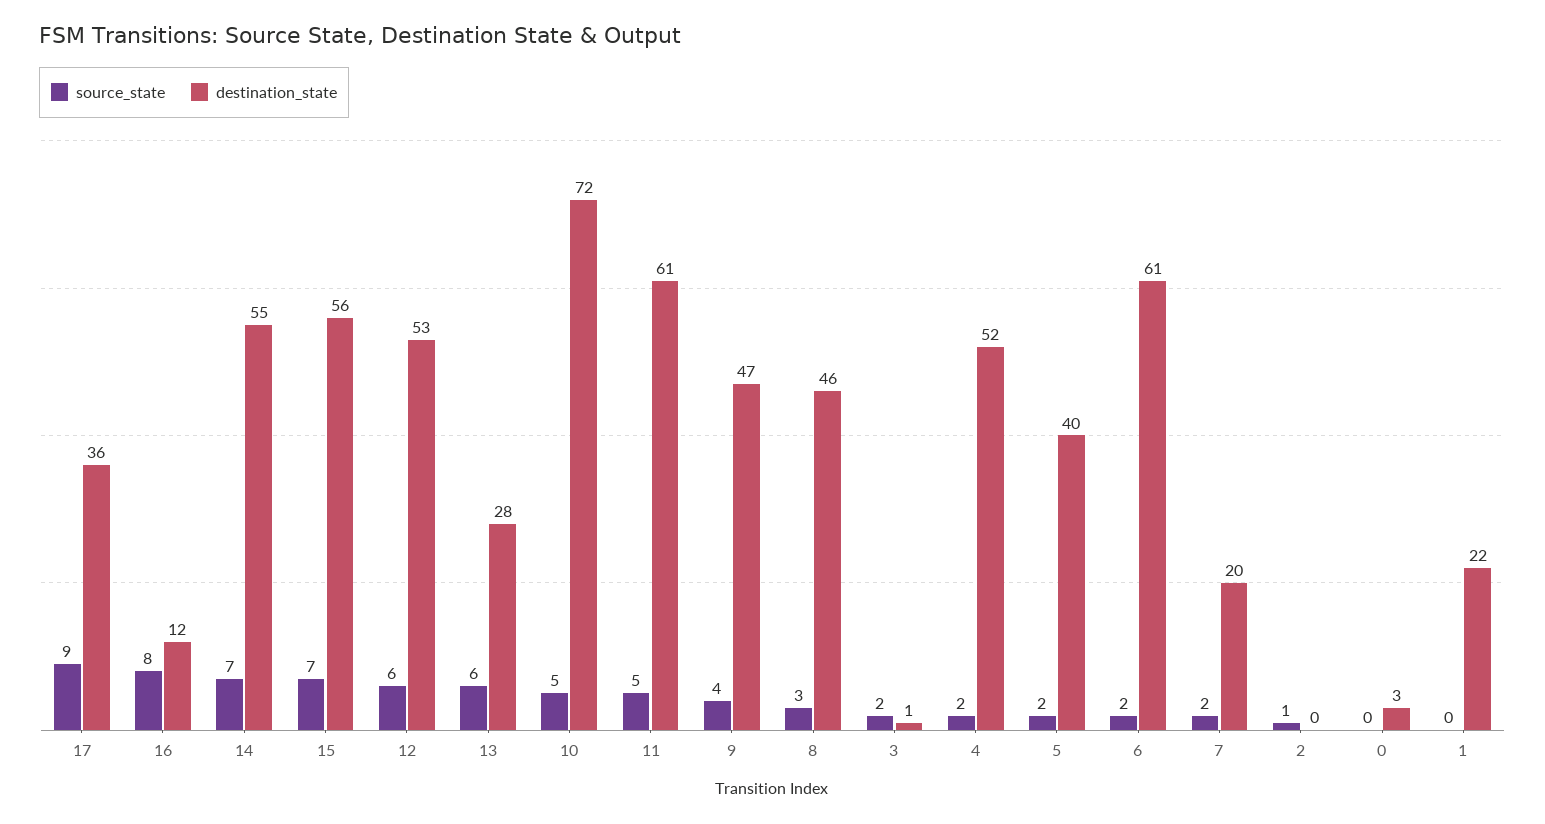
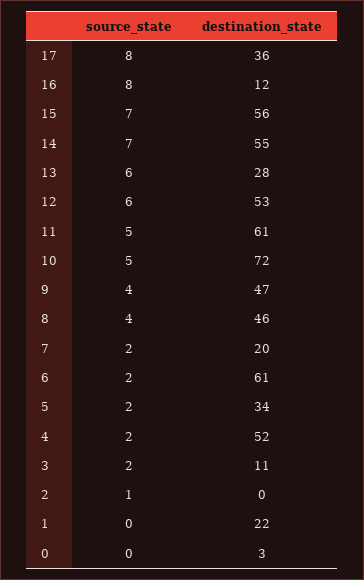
  {
    "source_state": {
-     "17": 9,
+     "17": 8,
      "16": 8,
      "14": 7,
      "15": 7,
      "12": 6,
      "13": 6,
      "10": 5,
      "11": 5,
      "9": 4,
-     "8": 3,
+     "8": 4,
      "3": 2,
      "4": 2,
      "5": 2,
      "6": 2,
      "7": 2,
      "2": 1,
      "0": 0,
      "1": 0
    },
    "destination_state": {
      "17": 36,
      "16": 12,
      "14": 55,
      "15": 56,
      "12": 53,
      "13": 28,
      "10": 72,
      "11": 61,
      "9": 47,
      "8": 46,
-     "3": 1,
+     "3": 11,
      "4": 52,
-     "5": 40,
+     "5": 34,
      "6": 61,
      "7": 20,
      "2": 0,
      "0": 3,
      "1": 22
    }
  }

